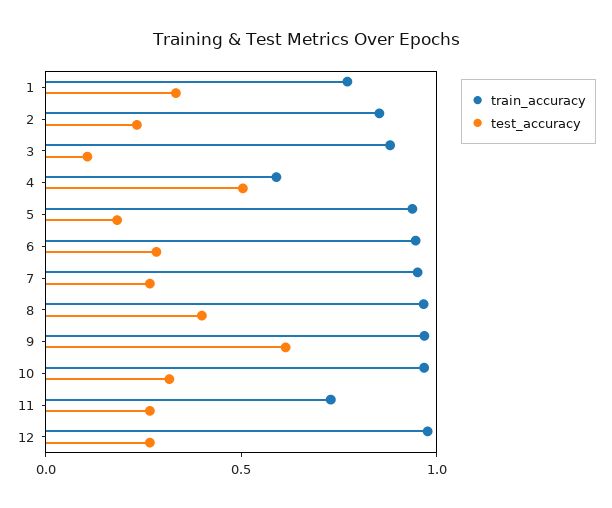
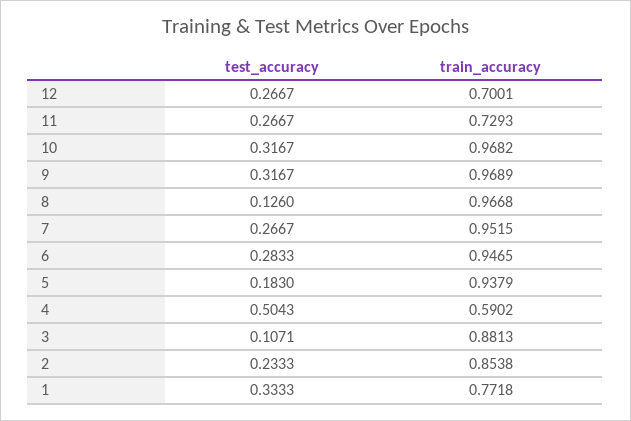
  {
    "train_accuracy": {
      "1": 0.7718,
      "2": 0.8538,
      "3": 0.8813,
      "4": 0.5902,
      "5": 0.9379,
      "6": 0.9465,
      "7": 0.9515,
      "8": 0.9668,
      "9": 0.9689,
      "10": 0.9682,
      "11": 0.7293,
-     "12": 1
+     "12": 0.7001
    },
    "test_accuracy": {
      "1": 0.3333,
      "2": 0.2333,
      "3": 0.1071,
      "4": 0.5043,
      "5": 0.183,
      "6": 0.2833,
      "7": 0.2667,
-     "8": 0.4,
+     "8": 0.126,
-     "9": 0.6,
+     "9": 0.3167,
      "10": 0.3167,
      "11": 0.2667,
      "12": 0.2667
    }
  }

